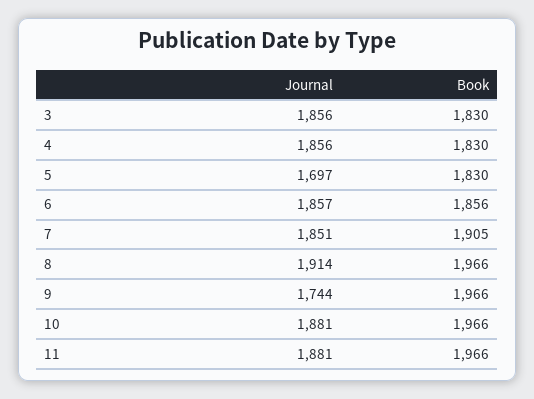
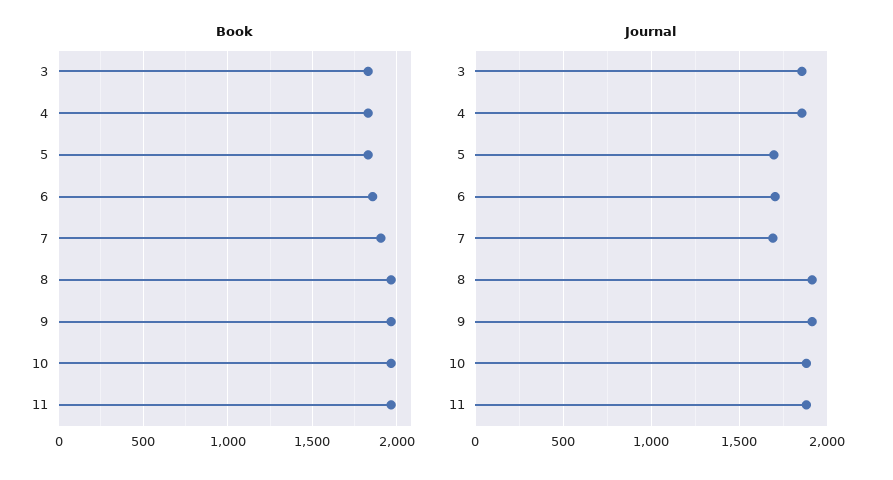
  {
    "Journal": {
      "3": 1856,
      "4": 1856,
      "5": 1697,
-     "6": 1857,
+     "6": 1700,
-     "7": 1851,
+     "7": 1700,
      "8": 1914,
-     "9": 1744,
+     "9": 1900,
      "10": 1881,
      "11": 1881
    },
    "Book": {
      "3": 1830,
      "4": 1830,
      "5": 1830,
      "6": 1856,
      "7": 1905,
      "8": 1966,
      "9": 1966,
      "10": 1966,
      "11": 1966
    }
  }

